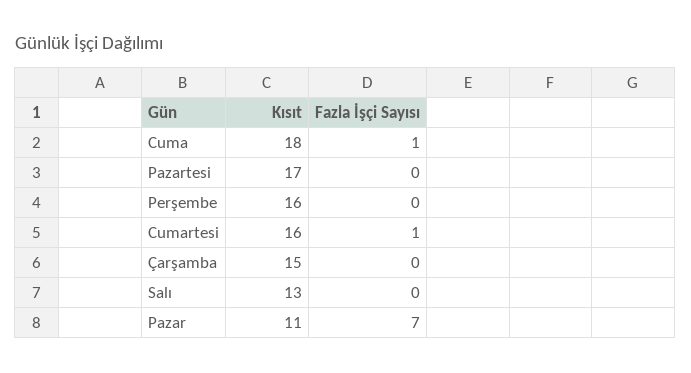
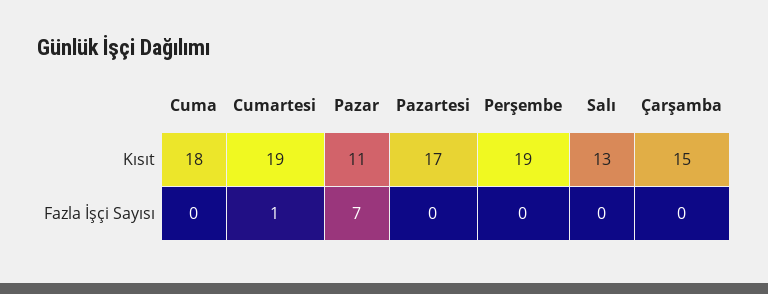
  {
    "Kısıt": {
      "Cuma": 18,
      "Pazartesi": 17,
-     "Perşembe": 16,
+     "Perşembe": 19,
-     "Cumartesi": 16,
+     "Cumartesi": 19,
      "Çarşamba": 15,
      "Salı": 13,
      "Pazar": 11
    },
    "Fazla İşçi Sayısı": {
-     "Cuma": 1,
+     "Cuma": 0,
      "Pazartesi": 0,
      "Perşembe": 0,
      "Cumartesi": 1,
      "Çarşamba": 0,
      "Salı": 0,
      "Pazar": 7
    }
  }

